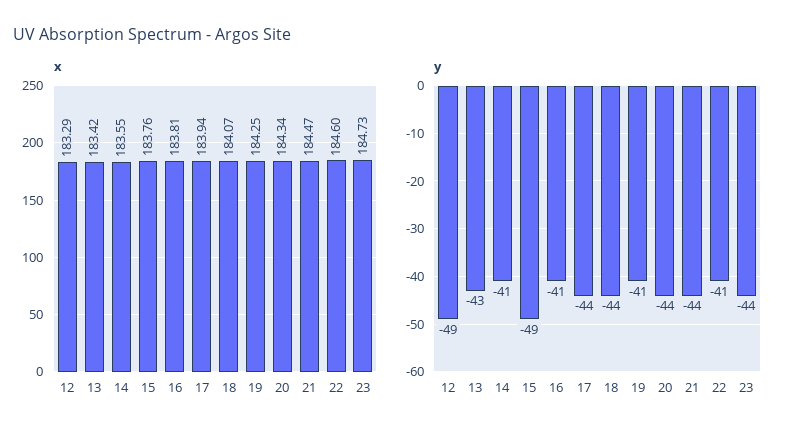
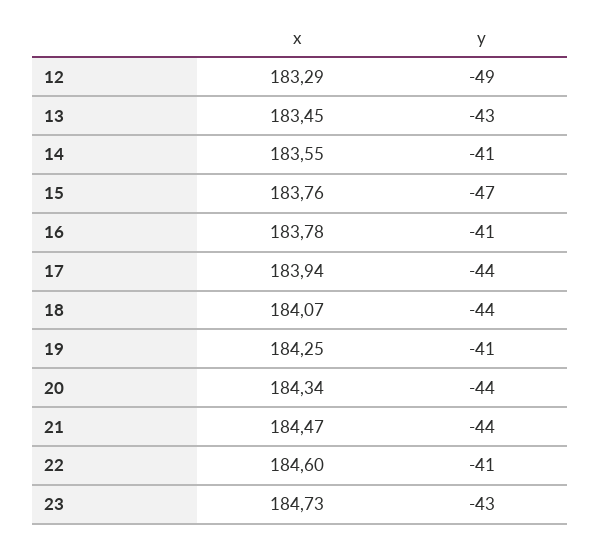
  {
    "x": {
      "12": 183.29,
-     "13": 183.42,
+     "13": 183.45,
      "14": 183.55,
      "15": 183.76,
-     "16": 183.81,
+     "16": 183.78,
      "17": 183.94,
      "18": 184.07,
      "19": 184.25,
      "20": 184.34,
      "21": 184.47,
      "22": 184.6,
      "23": 184.73
    },
    "y": {
      "12": -49,
      "13": -43,
      "14": -41,
-     "15": -49,
+     "15": -47,
      "16": -41,
      "17": -44,
      "18": -44,
      "19": -41,
      "20": -44,
      "21": -44,
      "22": -41,
-     "23": -44
+     "23": -43
    }
  }

